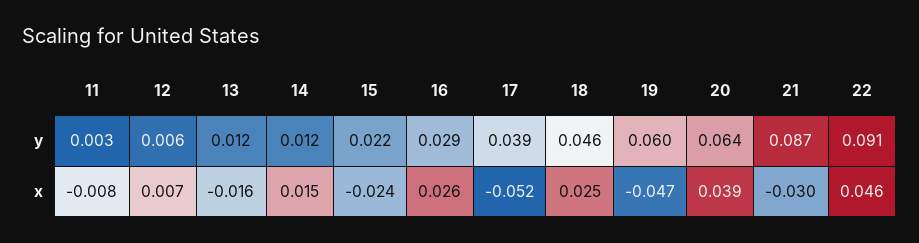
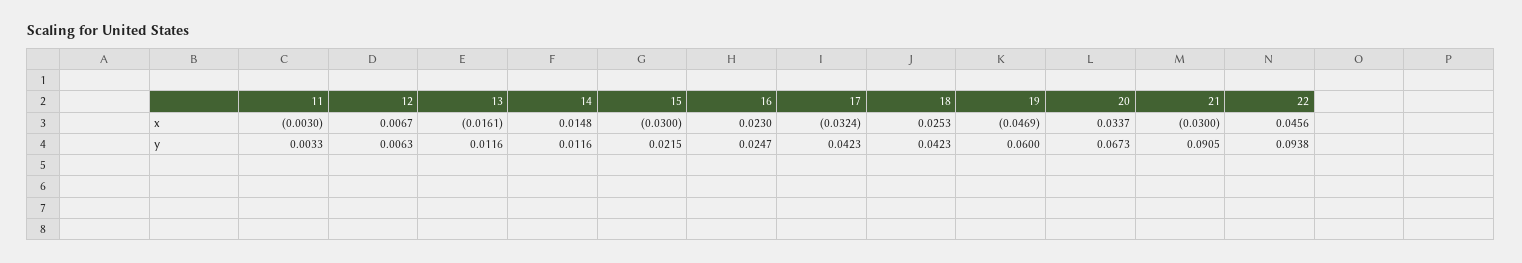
  {
    "11": {
      "y": 0.0033,
-     "x": -0.008
+     "x": -0.003
    },
    "12": {
      "y": 0.0063,
      "x": 0.0067
    },
    "13": {
      "y": 0.0116,
      "x": -0.0161
    },
    "14": {
      "y": 0.0116,
      "x": 0.0148
    },
    "15": {
      "y": 0.0215,
-     "x": -0.024
+     "x": -0.03
    },
    "16": {
-     "y": 0.029,
+     "y": 0.0247,
-     "x": 0.026
+     "x": 0.023
    },
    "17": {
-     "y": 0.039,
+     "y": 0.0423,
-     "x": -0.052
+     "x": -0.0324
    },
    "18": {
-     "y": 0.046,
+     "y": 0.0423,
      "x": 0.0253
    },
    "19": {
      "y": 0.06,
      "x": -0.0469
    },
    "20": {
-     "y": 0.064,
+     "y": 0.0673,
-     "x": 0.039
+     "x": 0.0337
    },
    "21": {
-     "y": 0.087,
+     "y": 0.0905,
      "x": -0.03
    },
    "22": {
-     "y": 0.091,
+     "y": 0.0938,
      "x": 0.0456
    }
  }

